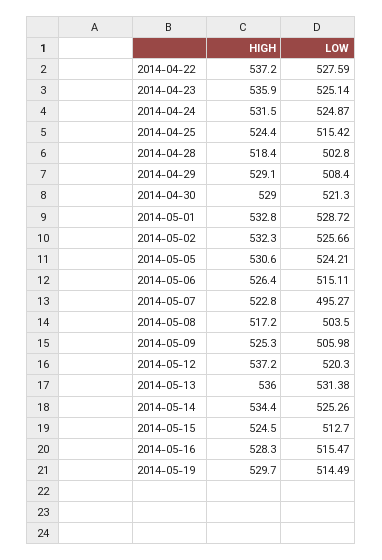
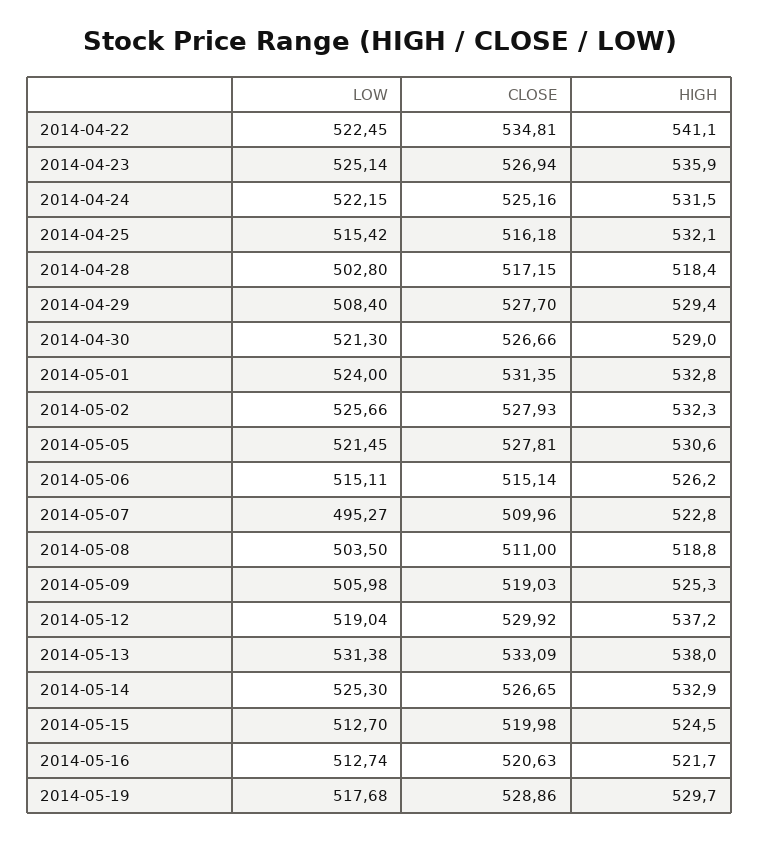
  {
    "HIGH": {
-     "2014-04-22": 537.2,
+     "2014-04-22": 541.1,
      "2014-04-23": 535.9,
      "2014-04-24": 531.5,
-     "2014-04-25": 524.4,
+     "2014-04-25": 532.1,
      "2014-04-28": 518.4,
-     "2014-04-29": 529.1,
+     "2014-04-29": 529.4,
      "2014-04-30": 529,
      "2014-05-01": 532.8,
      "2014-05-02": 532.3,
      "2014-05-05": 530.6,
-     "2014-05-06": 526.4,
+     "2014-05-06": 526.2,
      "2014-05-07": 522.8,
-     "2014-05-08": 517.2,
+     "2014-05-08": 518.8,
      "2014-05-09": 525.3,
      "2014-05-12": 537.2,
-     "2014-05-13": 536,
+     "2014-05-13": 538,
-     "2014-05-14": 534.4,
+     "2014-05-14": 532.9,
      "2014-05-15": 524.5,
-     "2014-05-16": 528.3,
+     "2014-05-16": 521.7,
      "2014-05-19": 529.7
    },
    "LOW": {
-     "2014-04-22": 527.59,
+     "2014-04-22": 522.45,
      "2014-04-23": 525.14,
-     "2014-04-24": 524.87,
+     "2014-04-24": 522.15,
      "2014-04-25": 515.42,
      "2014-04-28": 502.8,
      "2014-04-29": 508.4,
      "2014-04-30": 521.3,
-     "2014-05-01": 528.72,
+     "2014-05-01": 524,
      "2014-05-02": 525.66,
-     "2014-05-05": 524.21,
+     "2014-05-05": 521.45,
      "2014-05-06": 515.11,
      "2014-05-07": 495.27,
      "2014-05-08": 503.5,
      "2014-05-09": 505.98,
-     "2014-05-12": 520.3,
+     "2014-05-12": 519.04,
      "2014-05-13": 531.38,
-     "2014-05-14": 525.26,
+     "2014-05-14": 525.3,
      "2014-05-15": 512.7,
-     "2014-05-16": 515.47,
+     "2014-05-16": 512.74,
-     "2014-05-19": 514.49
+     "2014-05-19": 517.68
-   }
+   },
+   "CLOSE": {
+     "2014-04-22": 534.81,
+     "2014-04-23": 526.94,
+     "2014-04-24": 525.16,
+     "2014-04-25": 516.18,
+     "2014-04-28": 517.15,
+     "2014-04-29": 527.7,
+     "2014-04-30": 526.66,
+     "2014-05-01": 531.35,
+     "2014-05-02": 527.93,
+     "2014-05-05": 527.81,
+     "2014-05-06": 515.14,
+     "2014-05-07": 509.96,
+     "2014-05-08": 511,
+     "2014-05-09": 519.03,
+     "2014-05-12": 529.92,
+     "2014-05-13": 533.09,
+     "2014-05-14": 526.65,
+     "2014-05-15": 519.98,
+     "2014-05-16": 520.63,
+     "2014-05-19": 528.86
+   }
  }

